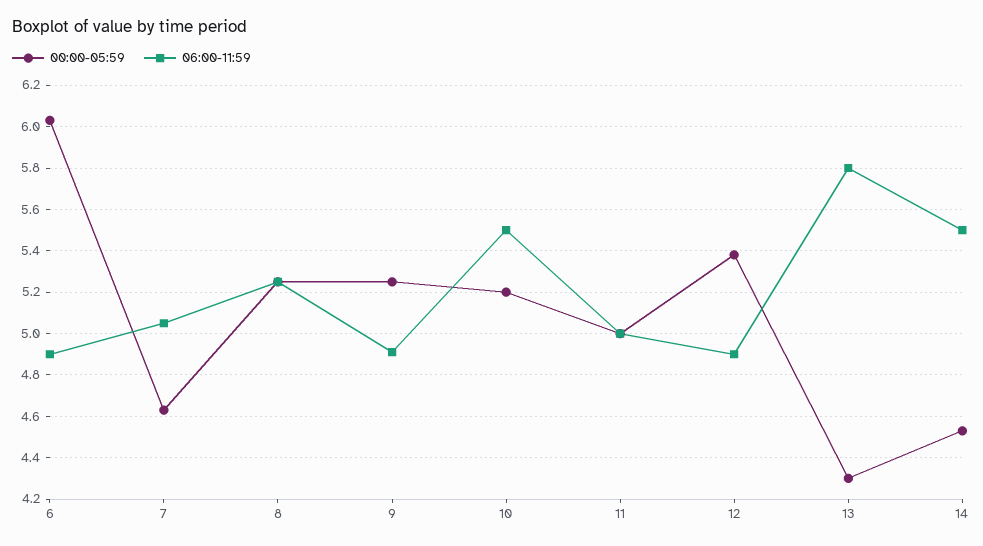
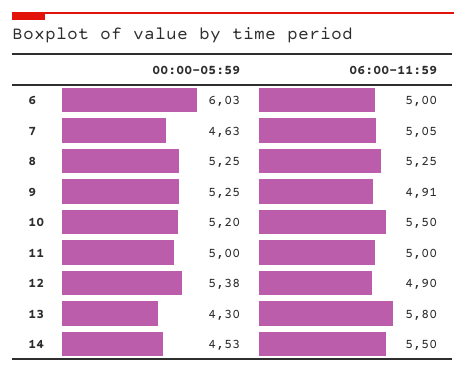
  {
    "00:00-05:59": {
      "6": 6.03,
      "7": 4.63,
      "8": 5.25,
      "9": 5.25,
      "10": 5.2,
      "11": 5,
      "12": 5.38,
      "13": 4.3,
      "14": 4.53
    },
    "06:00-11:59": {
-     "6": 4.9,
+     "6": 5,
      "7": 5.05,
      "8": 5.25,
      "9": 4.91,
      "10": 5.5,
      "11": 5,
      "12": 4.9,
      "13": 5.8,
      "14": 5.5
    }
  }

